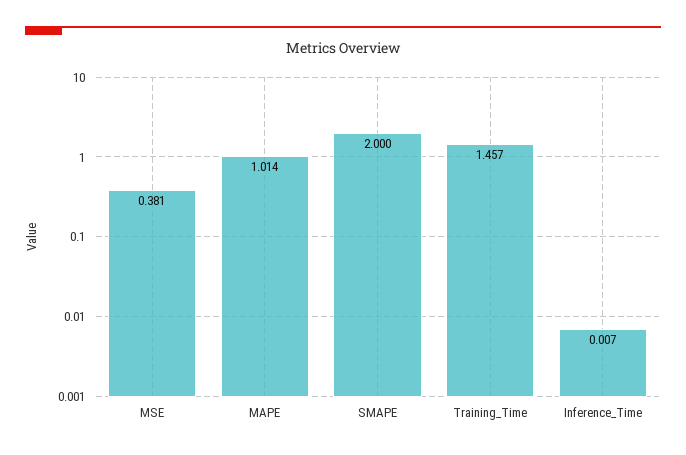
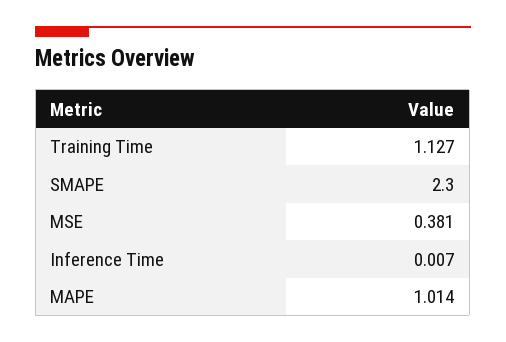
  {
    "MSE": 0.381,
    "MAPE": 1.014,
-   "SMAPE": 2,
+   "SMAPE": 2.3,
-   "Training_Time": 1.457,
+   "Training_Time": 1.127,
    "Inference_Time": 0.007
  }

